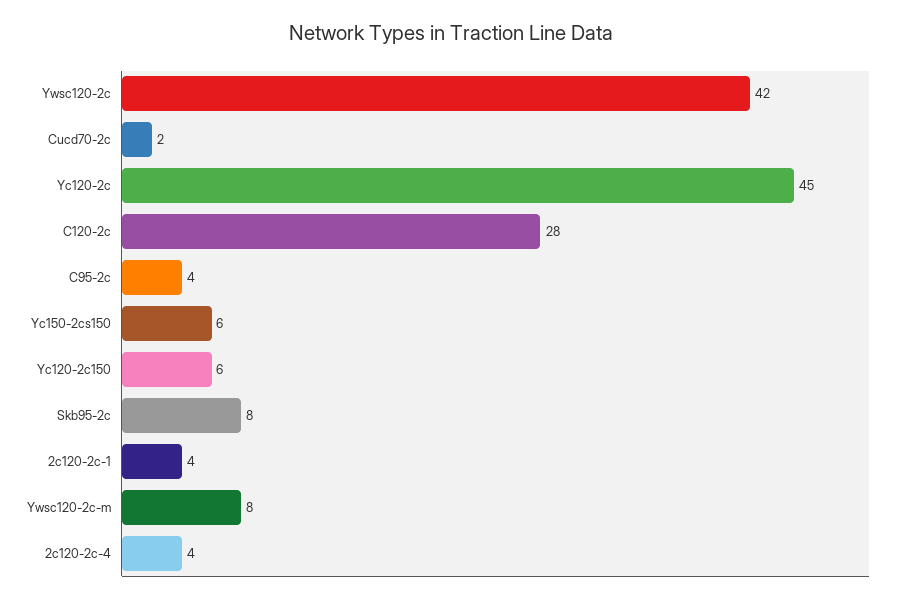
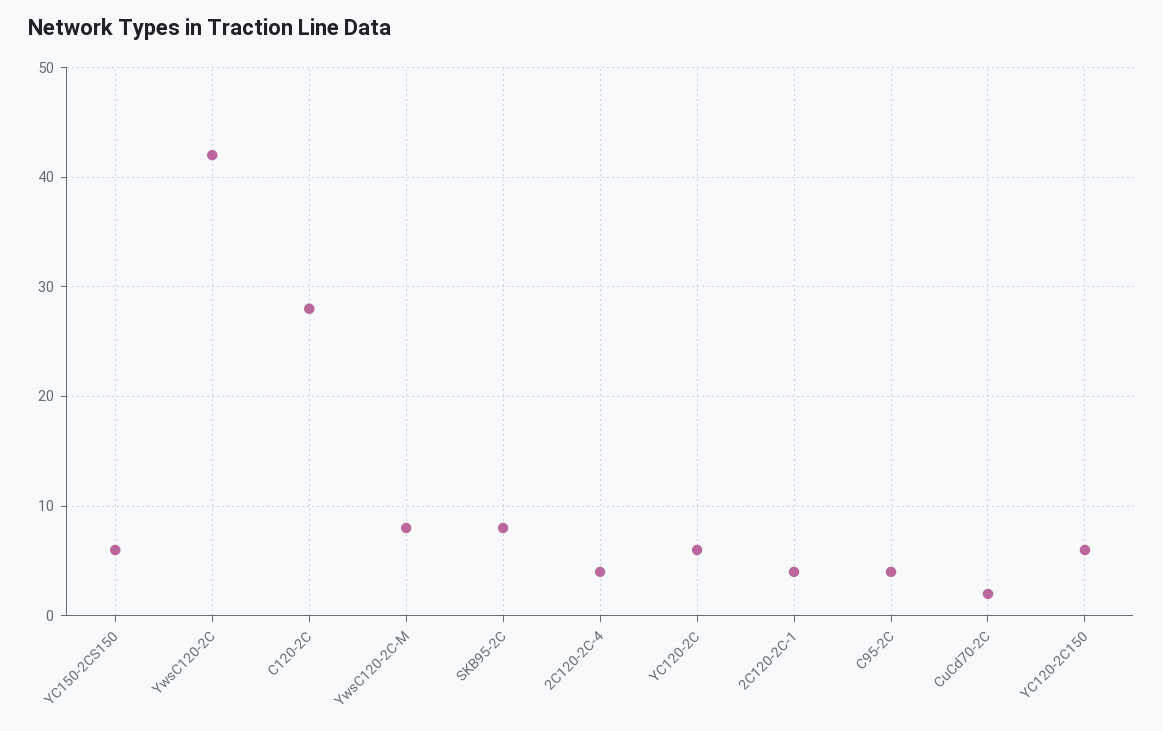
  {
    "Ywsc120-2c": 42,
    "Cucd70-2c": 2,
-   "Yc120-2c": 45,
+   "Yc120-2c": 6,
    "C120-2c": 28,
    "C95-2c": 4,
    "Yc150-2cs150": 6,
    "Yc120-2c150": 6,
    "Skb95-2c": 8,
    "2c120-2c-1": 4,
    "Ywsc120-2c-m": 8,
    "2c120-2c-4": 4
  }

